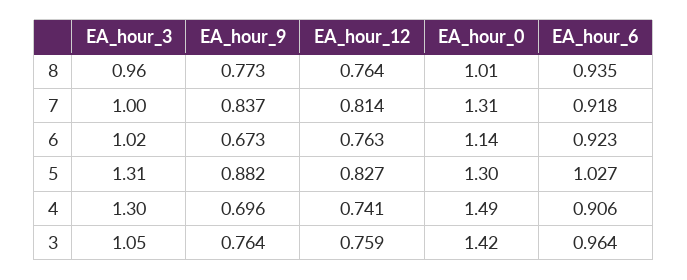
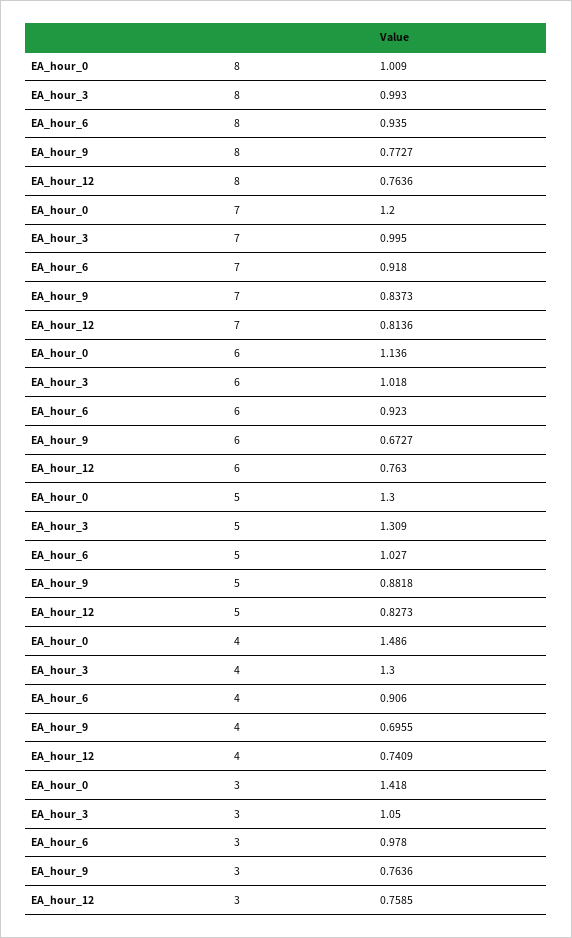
  {
    "EA_hour_3": {
-     "8": 0.96,
+     "8": 0.993,
      "7": 0.995,
      "6": 1.018,
      "5": 1.309,
      "4": 1.3,
      "3": 1.05
    },
    "EA_hour_9": {
      "8": 0.7727,
      "7": 0.8373,
      "6": 0.6727,
      "5": 0.8818,
      "4": 0.6955,
      "3": 0.7636
    },
    "EA_hour_12": {
      "8": 0.7636,
      "7": 0.8136,
      "6": 0.763,
      "5": 0.8273,
      "4": 0.7409,
      "3": 0.7585
    },
    "EA_hour_0": {
      "8": 1.009,
-     "7": 1.31,
+     "7": 1.2,
      "6": 1.136,
      "5": 1.3,
      "4": 1.486,
      "3": 1.418
    },
    "EA_hour_6": {
      "8": 0.935,
      "7": 0.918,
      "6": 0.923,
      "5": 1.027,
      "4": 0.906,
-     "3": 0.964
+     "3": 0.978
    }
  }

